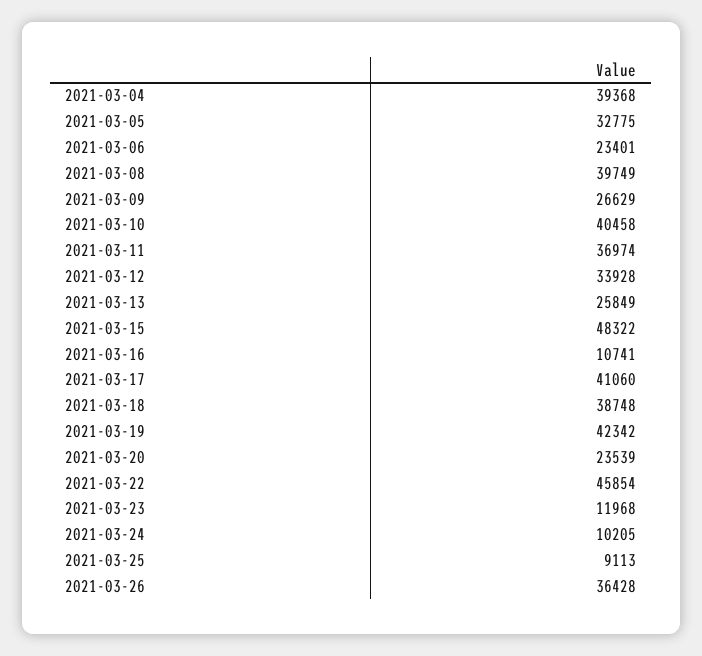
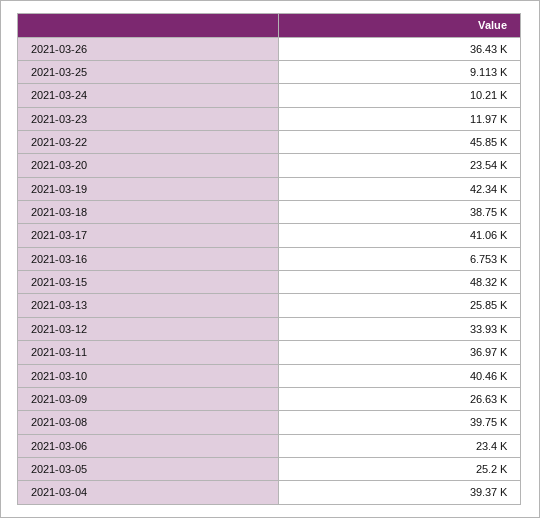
  {
    "2021-03-04": 39368,
-   "2021-03-05": 32775,
+   "2021-03-05": 25200,
    "2021-03-06": 23401,
    "2021-03-08": 39749,
    "2021-03-09": 26629,
    "2021-03-10": 40458,
    "2021-03-11": 36974,
    "2021-03-12": 33928,
    "2021-03-13": 25849,
    "2021-03-15": 48322,
-   "2021-03-16": 10741,
+   "2021-03-16": 6753,
    "2021-03-17": 41060,
    "2021-03-18": 38748,
    "2021-03-19": 42342,
    "2021-03-20": 23539,
    "2021-03-22": 45854,
    "2021-03-23": 11968,
    "2021-03-24": 10205,
    "2021-03-25": 9113,
    "2021-03-26": 36428
  }

